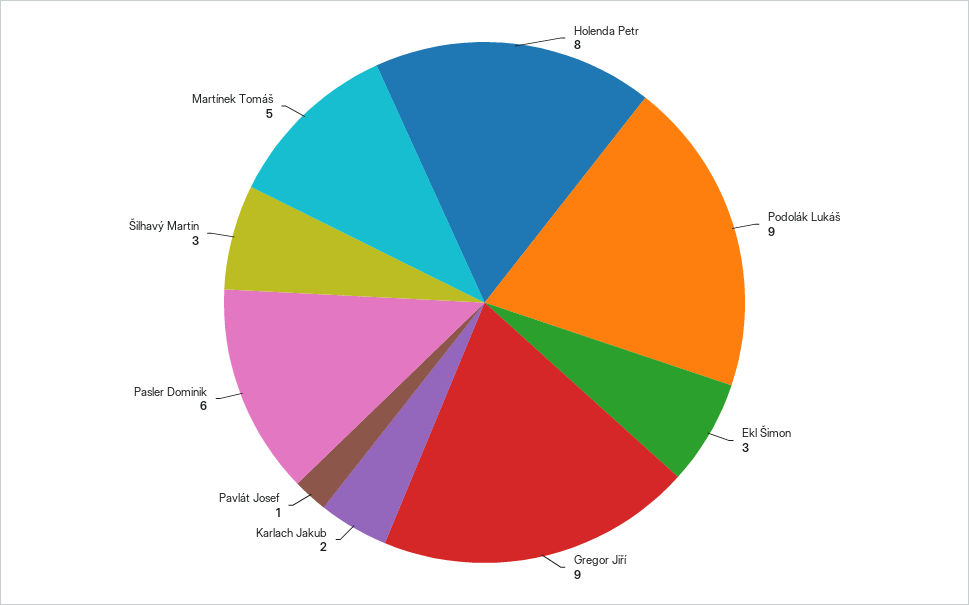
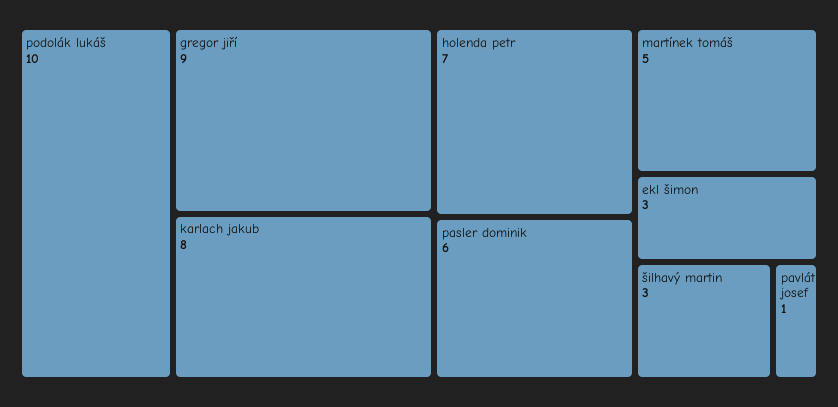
  {
-   "Holenda Petr": 8,
+   "Holenda Petr": 7,
-   "Podolák Lukáš": 9,
+   "Podolák Lukáš": 10,
    "Ekl Šimon": 3,
    "Gregor Jiří": 9,
-   "Karlach Jakub": 2,
+   "Karlach Jakub": 8,
    "Pavlát Josef": 1,
    "Pasler Dominik": 6,
    "Šilhavý Martin": 3,
    "Martínek Tomáš": 5
  }

